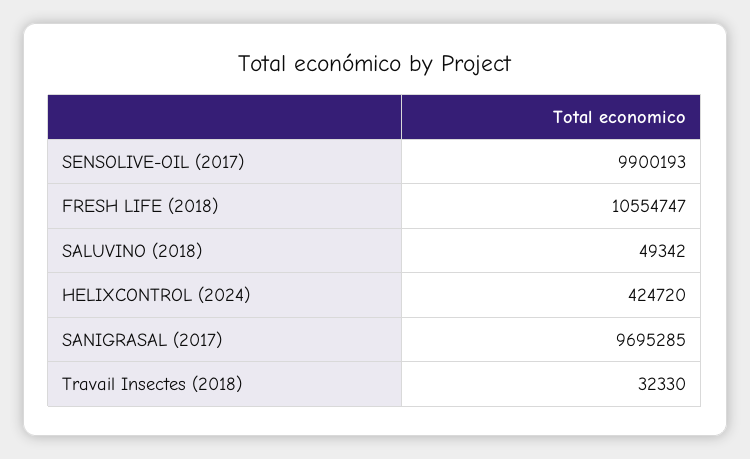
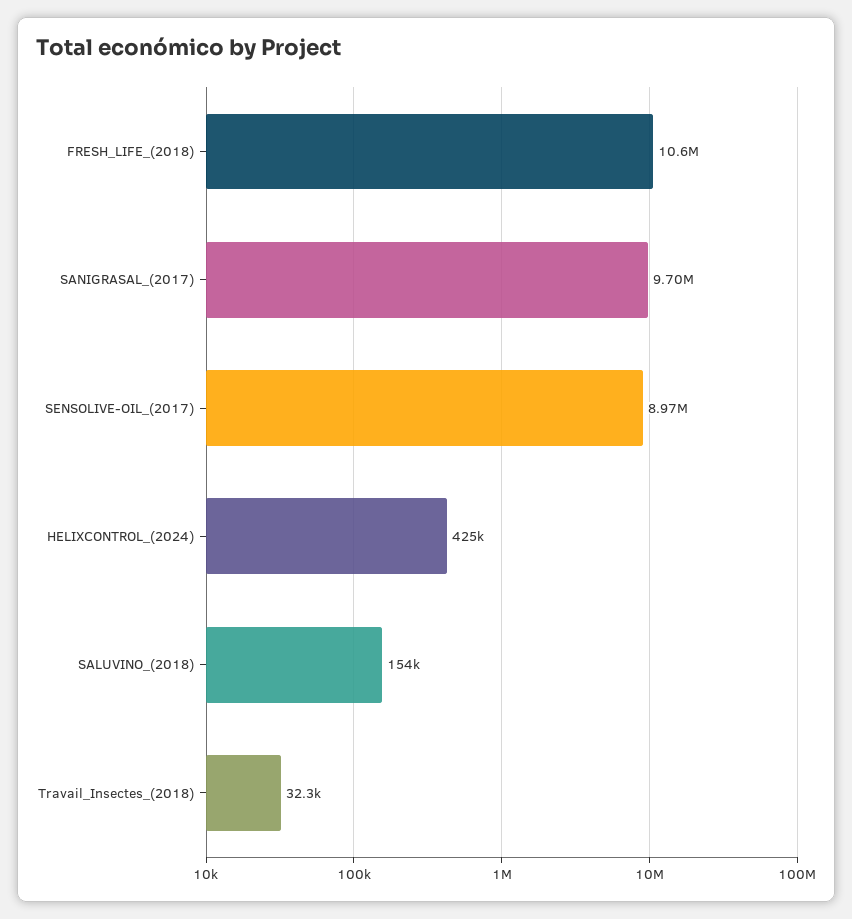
  {
-   "SENSOLIVE-OIL (2017)": 9900193,
+   "SENSOLIVE-OIL (2017)": 8970000,
    "FRESH LIFE (2018)": 10554747,
-   "SALUVINO (2018)": 49342,
+   "SALUVINO (2018)": 154000,
    "HELIXCONTROL (2024)": 424720,
    "SANIGRASAL (2017)": 9695285,
    "Travail Insectes (2018)": 32330
  }

